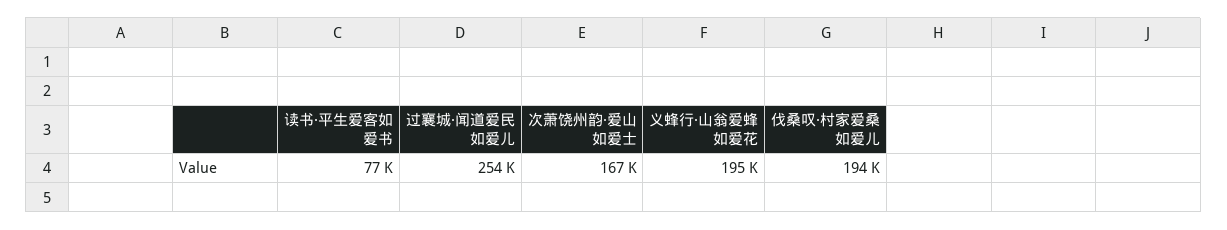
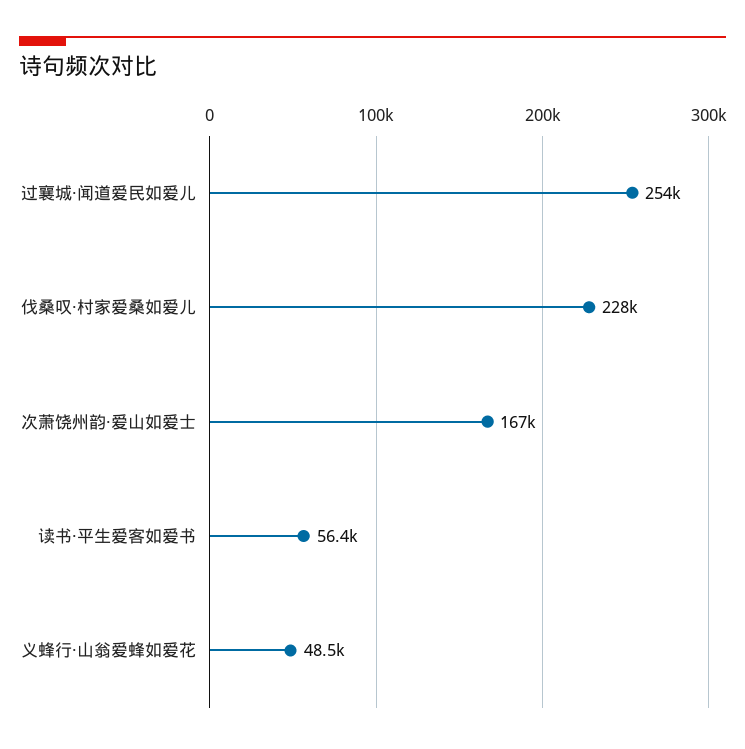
  {
-   "读书·平生爱客如爱书": 77000,
+   "读书·平生爱客如爱书": 56400,
    "过襄城·闻道爱民如爱儿": 254000,
    "次萧饶州韵·爱山如爱士": 167000,
-   "义蜂行·山翁爱蜂如爱花": 195000,
+   "义蜂行·山翁爱蜂如爱花": 48500,
-   "伐桑叹·村家爱桑如爱儿": 194000
+   "伐桑叹·村家爱桑如爱儿": 228000
  }

